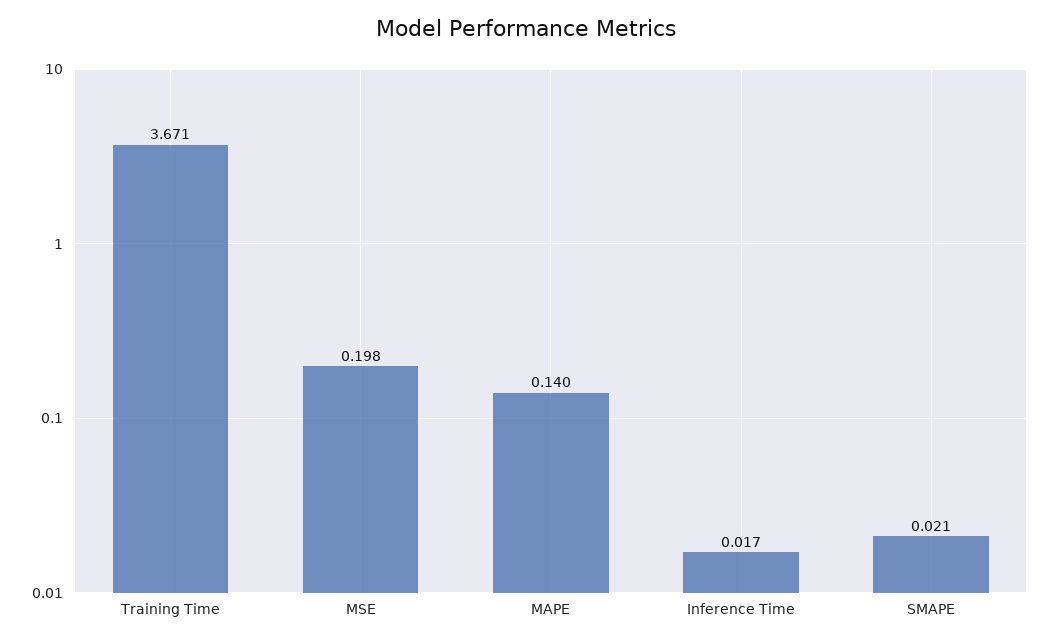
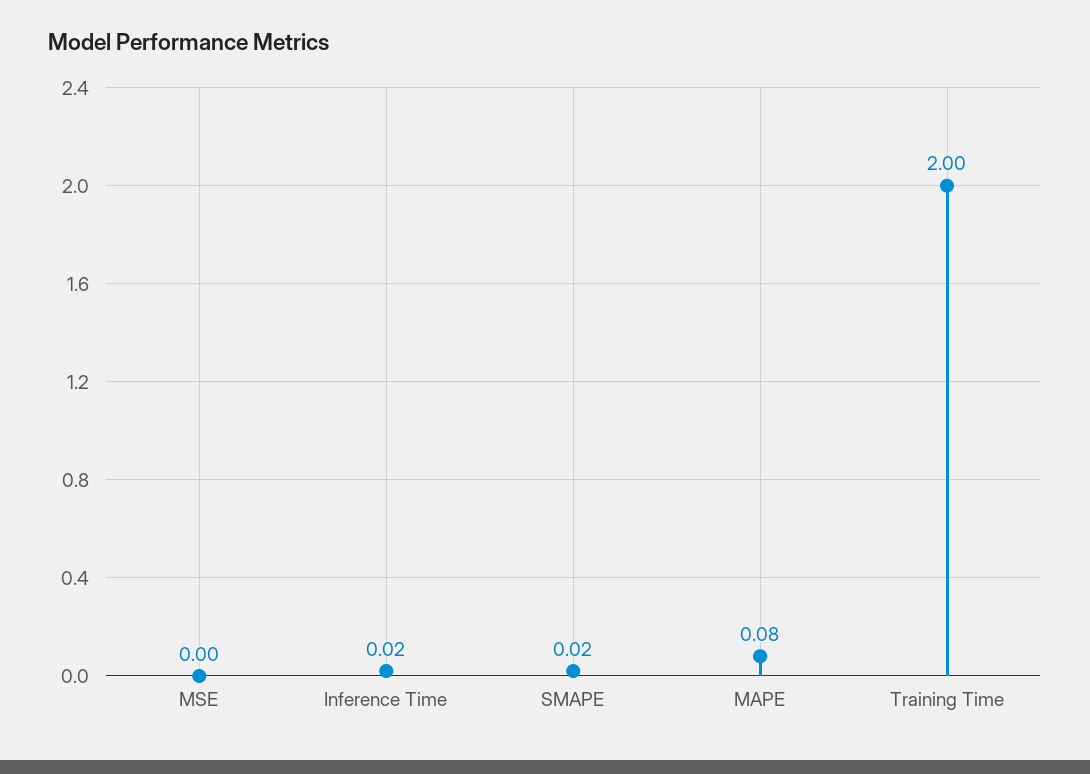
  {
-   "Training Time": 3.671,
+   "Training Time": 2,
-   "MSE": 0.198,
+   "MSE": 0,
-   "MAPE": 0.14,
+   "MAPE": 0.08,
    "Inference Time": 0.017,
    "SMAPE": 0.021
  }

